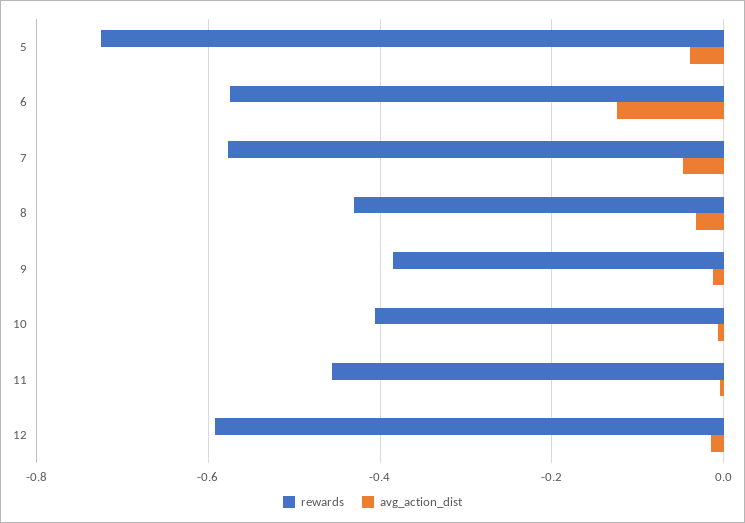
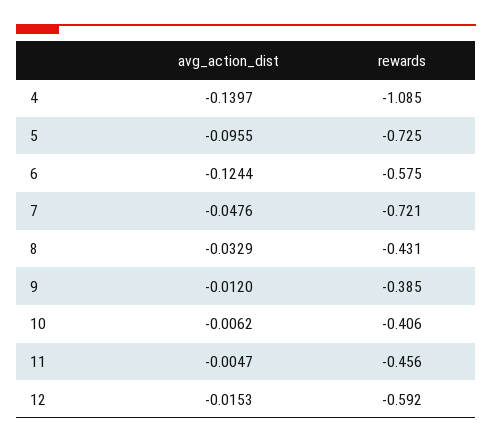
  {
    "rewards": {
      "5": -0.725,
      "6": -0.575,
-     "7": -0.58,
+     "7": -0.721,
      "8": -0.431,
      "9": -0.385,
      "10": -0.406,
      "11": -0.456,
-     "12": -0.592
+     "12": -0.592,
+     "4": -1.085
    },
    "avg_action_dist": {
-     "5": -0.04,
+     "5": -0.0955,
      "6": -0.1244,
      "7": -0.0476,
      "8": -0.0329,
      "9": -0.012,
      "10": -0.0062,
      "11": -0.0047,
-     "12": -0.0153
+     "12": -0.0153,
+     "4": -0.1397
    }
  }

